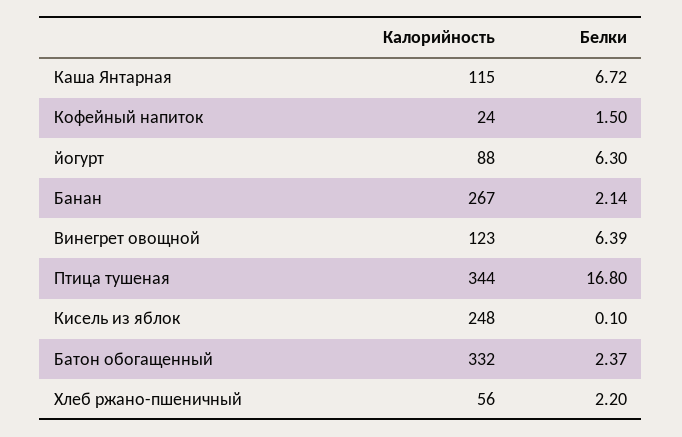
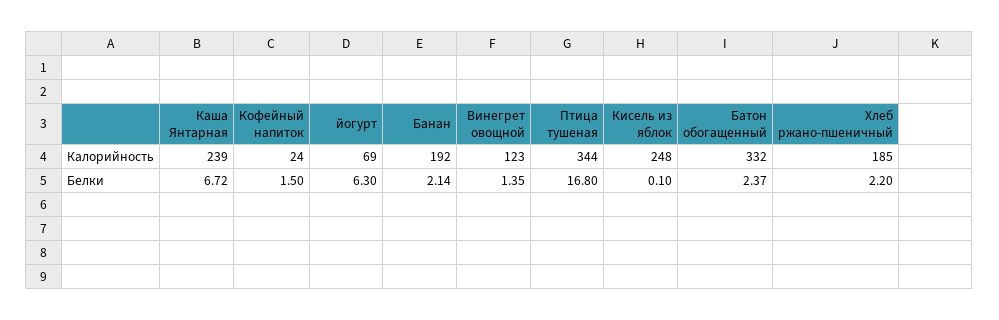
  {
    "Калорийность": {
-     "Каша Янтарная": 115,
+     "Каша Янтарная": 239,
      "Кофейный напиток": 24,
-     "йогурт": 88,
+     "йогурт": 69,
-     "Банан": 267,
+     "Банан": 192,
      "Винегрет овощной": 123,
      "Птица тушеная": 344,
      "Кисель из яблок": 248,
      "Батон обогащенный": 332,
-     "Хлеб ржано-пшеничный": 56
+     "Хлеб ржано-пшеничный": 185
    },
    "Белки": {
      "Каша Янтарная": 6.72,
      "Кофейный напиток": 1.5,
      "йогурт": 6.3,
      "Банан": 2.14,
-     "Винегрет овощной": 6.39,
+     "Винегрет овощной": 1.35,
      "Птица тушеная": 16.8,
      "Кисель из яблок": 0.1,
      "Батон обогащенный": 2.37,
      "Хлеб ржано-пшеничный": 2.2
    }
  }

